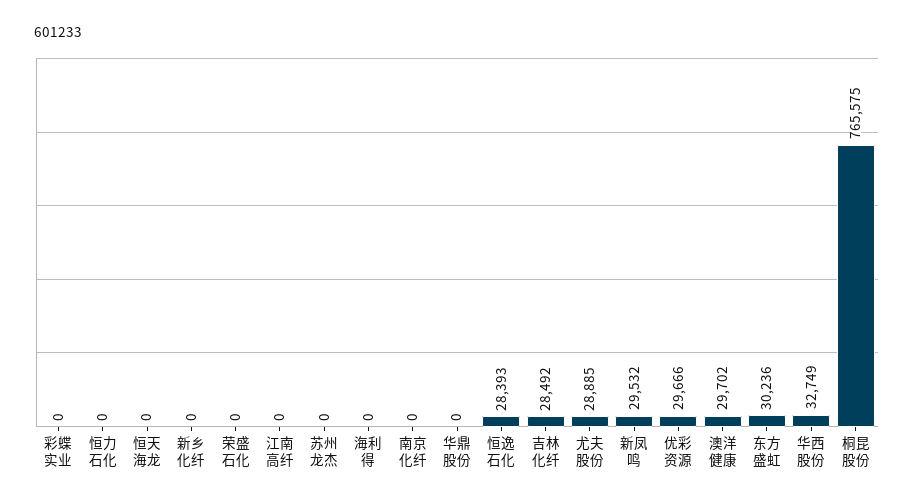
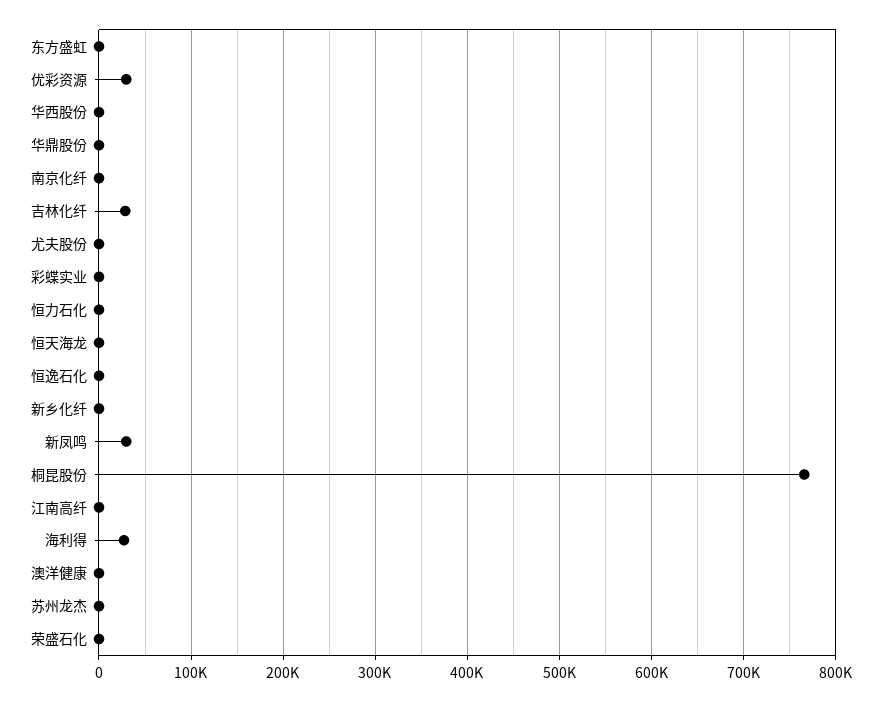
  {
    "彩蝶实业": 0,
    "恒力石化": 0,
    "恒天海龙": 0,
    "新乡化纤": 0,
    "荣盛石化": 0,
    "江南高纤": 0,
    "苏州龙杰": 0,
-   "海利得": 0,
+   "海利得": 30000,
    "南京化纤": 0,
    "华鼎股份": 0,
-   "恒逸石化": 28393,
+   "恒逸石化": 0,
    "吉林化纤": 28492,
-   "尤夫股份": 28885,
+   "尤夫股份": 0,
    "新凤鸣": 29532,
    "优彩资源": 29666,
-   "澳洋健康": 29702,
+   "澳洋健康": 0,
-   "东方盛虹": 30236,
+   "东方盛虹": 0,
-   "华西股份": 32749,
+   "华西股份": 0,
    "桐昆股份": 765575
  }

